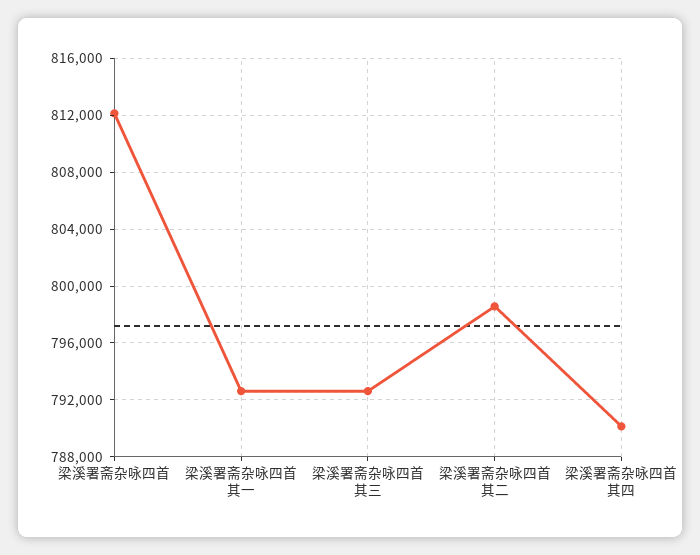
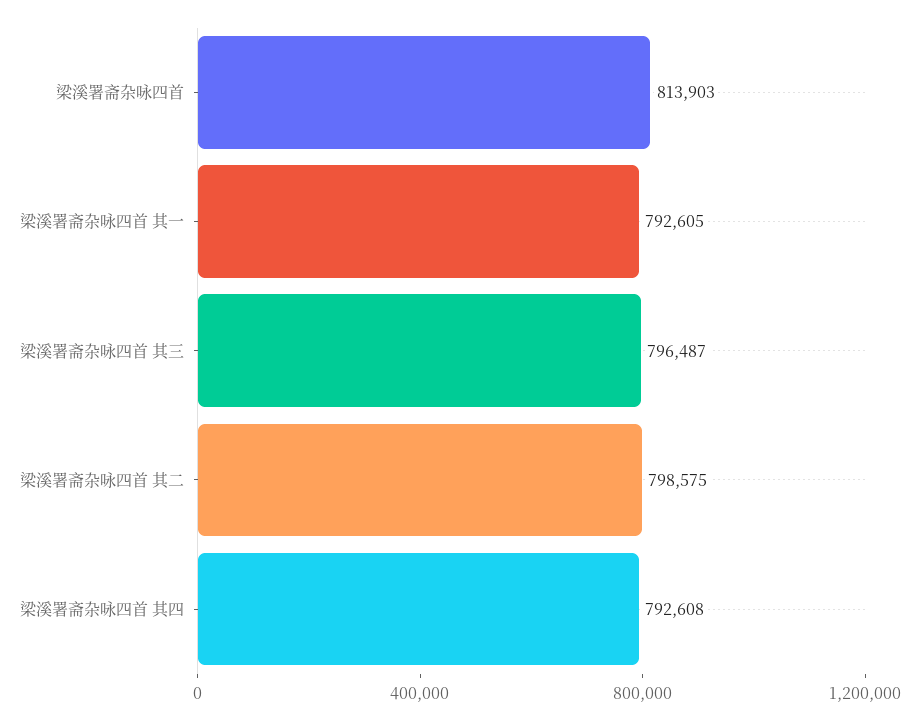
  {
-   "梁溪署斋杂咏四首": 812000,
+   "梁溪署斋杂咏四首": 813903,
    "梁溪署斋杂咏四首 其一": 792605,
-   "梁溪署斋杂咏四首 其三": 792500,
+   "梁溪署斋杂咏四首 其三": 796487,
    "梁溪署斋杂咏四首 其二": 798575,
-   "梁溪署斋杂咏四首 其四": 790000
+   "梁溪署斋杂咏四首 其四": 792608
  }

